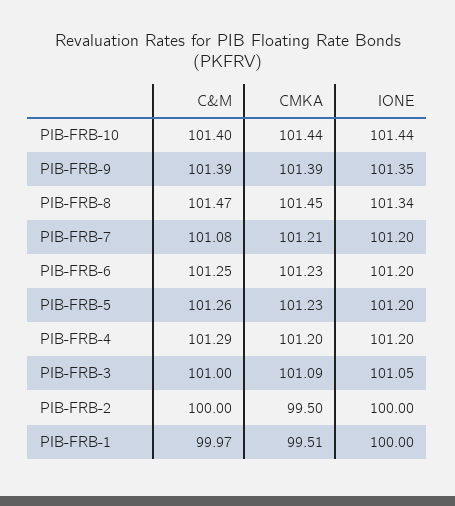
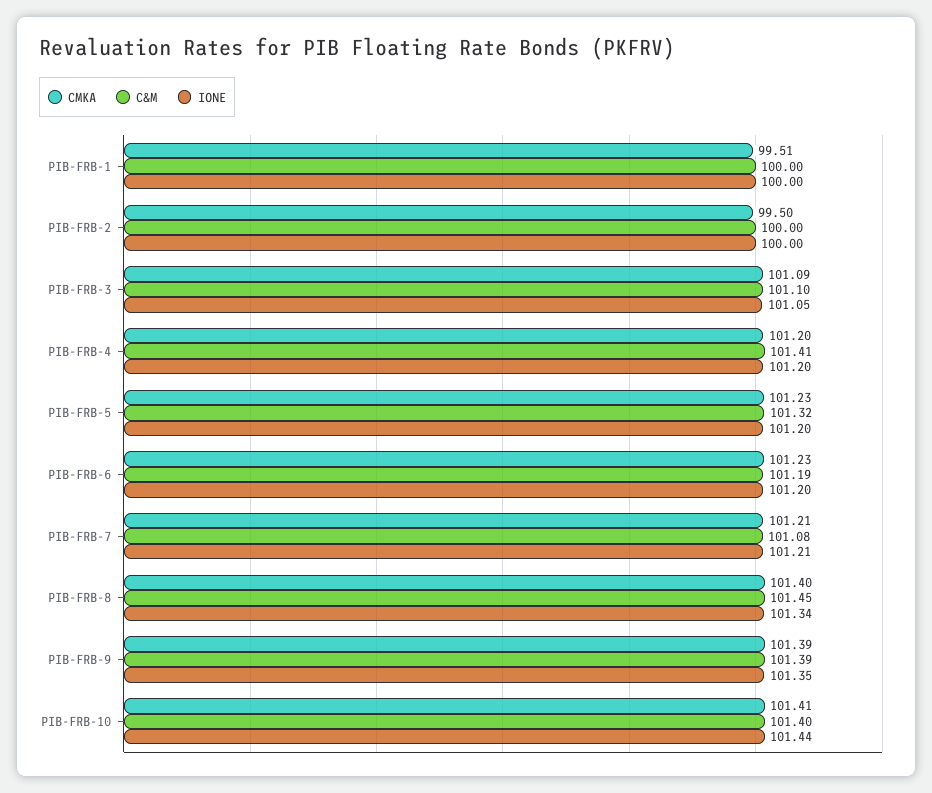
  {
    "C&M": {
      "PIB-FRB-10": 101.4,
      "PIB-FRB-9": 101.39,
-     "PIB-FRB-8": 101.47,
+     "PIB-FRB-8": 101.45,
      "PIB-FRB-7": 101.08,
-     "PIB-FRB-6": 101.25,
+     "PIB-FRB-6": 101.19,
-     "PIB-FRB-5": 101.26,
+     "PIB-FRB-5": 101.32,
-     "PIB-FRB-4": 101.29,
+     "PIB-FRB-4": 101.41,
-     "PIB-FRB-3": 101,
+     "PIB-FRB-3": 101.1,
      "PIB-FRB-2": 100,
-     "PIB-FRB-1": 99.97
+     "PIB-FRB-1": 100
    },
    "CMKA": {
-     "PIB-FRB-10": 101.44,
+     "PIB-FRB-10": 101.41,
      "PIB-FRB-9": 101.39,
-     "PIB-FRB-8": 101.45,
+     "PIB-FRB-8": 101.4,
      "PIB-FRB-7": 101.21,
      "PIB-FRB-6": 101.23,
      "PIB-FRB-5": 101.23,
      "PIB-FRB-4": 101.2,
      "PIB-FRB-3": 101.09,
      "PIB-FRB-2": 99.5,
      "PIB-FRB-1": 99.51
    },
    "IONE": {
      "PIB-FRB-10": 101.44,
      "PIB-FRB-9": 101.35,
      "PIB-FRB-8": 101.34,
-     "PIB-FRB-7": 101.2,
+     "PIB-FRB-7": 101.21,
      "PIB-FRB-6": 101.2,
      "PIB-FRB-5": 101.2,
      "PIB-FRB-4": 101.2,
      "PIB-FRB-3": 101.05,
      "PIB-FRB-2": 100,
      "PIB-FRB-1": 100
    }
  }

